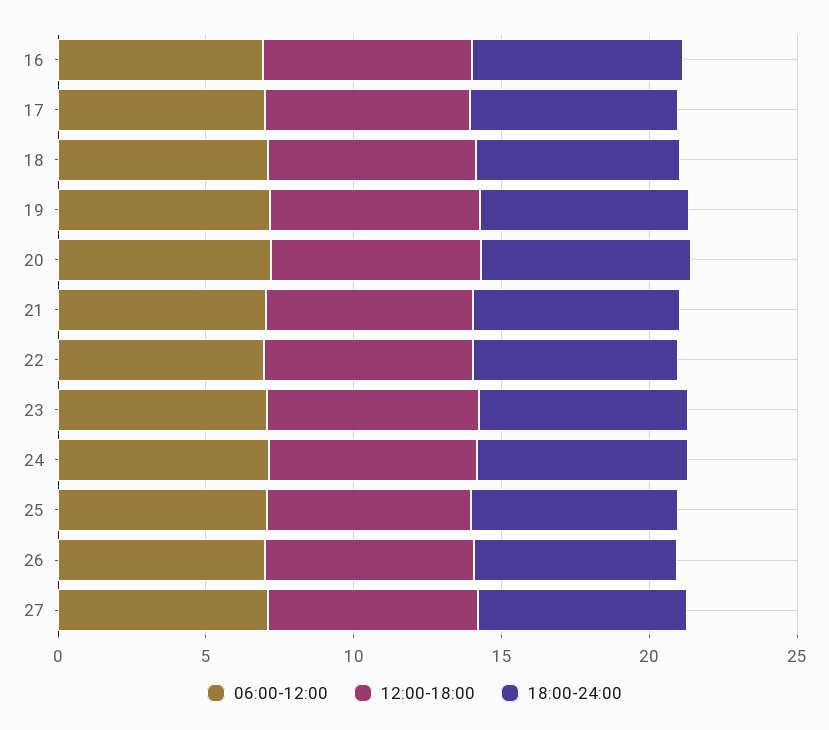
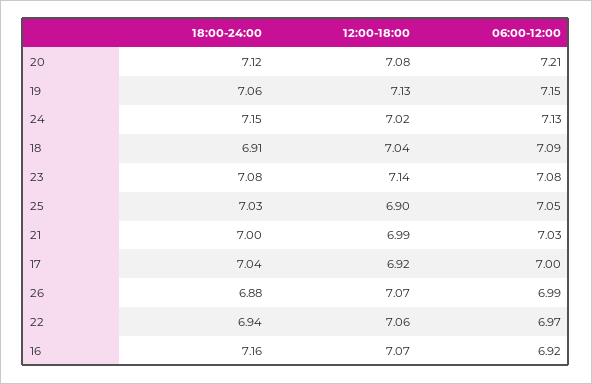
  {
    "06:00-12:00": {
      "16": 6.92,
      "17": 7,
      "18": 7.09,
      "19": 7.15,
      "20": 7.21,
      "21": 7.03,
      "22": 6.97,
      "23": 7.08,
      "24": 7.13,
      "25": 7.05,
-     "26": 6.99,
+     "26": 6.99
-     "27": 7
    },
    "12:00-18:00": {
      "16": 7.07,
      "17": 6.92,
      "18": 7.04,
      "19": 7.13,
      "20": 7.08,
      "21": 6.99,
      "22": 7.06,
      "23": 7.14,
      "24": 7.02,
      "25": 6.9,
-     "26": 7.07,
+     "26": 7.07
-     "27": 7
    },
    "18:00-24:00": {
      "16": 7.16,
      "17": 7.04,
      "18": 6.91,
      "19": 7.06,
      "20": 7.12,
      "21": 7,
      "22": 6.94,
      "23": 7.08,
      "24": 7.15,
      "25": 7.03,
-     "26": 6.88,
+     "26": 6.88
-     "27": 7
    }
  }

